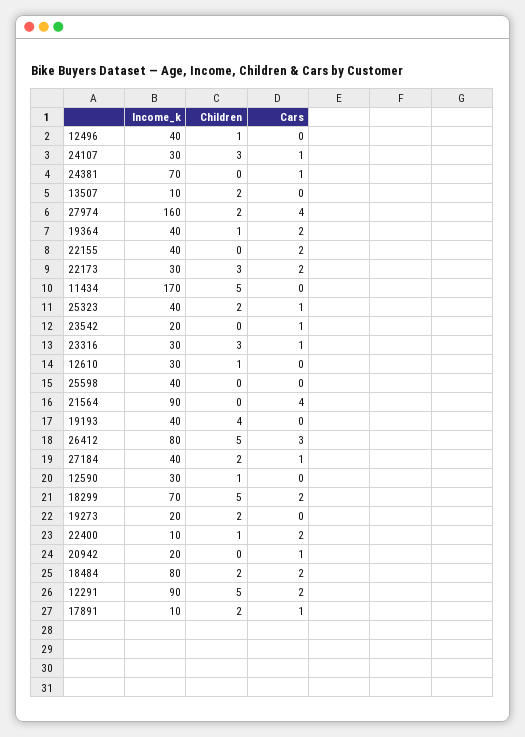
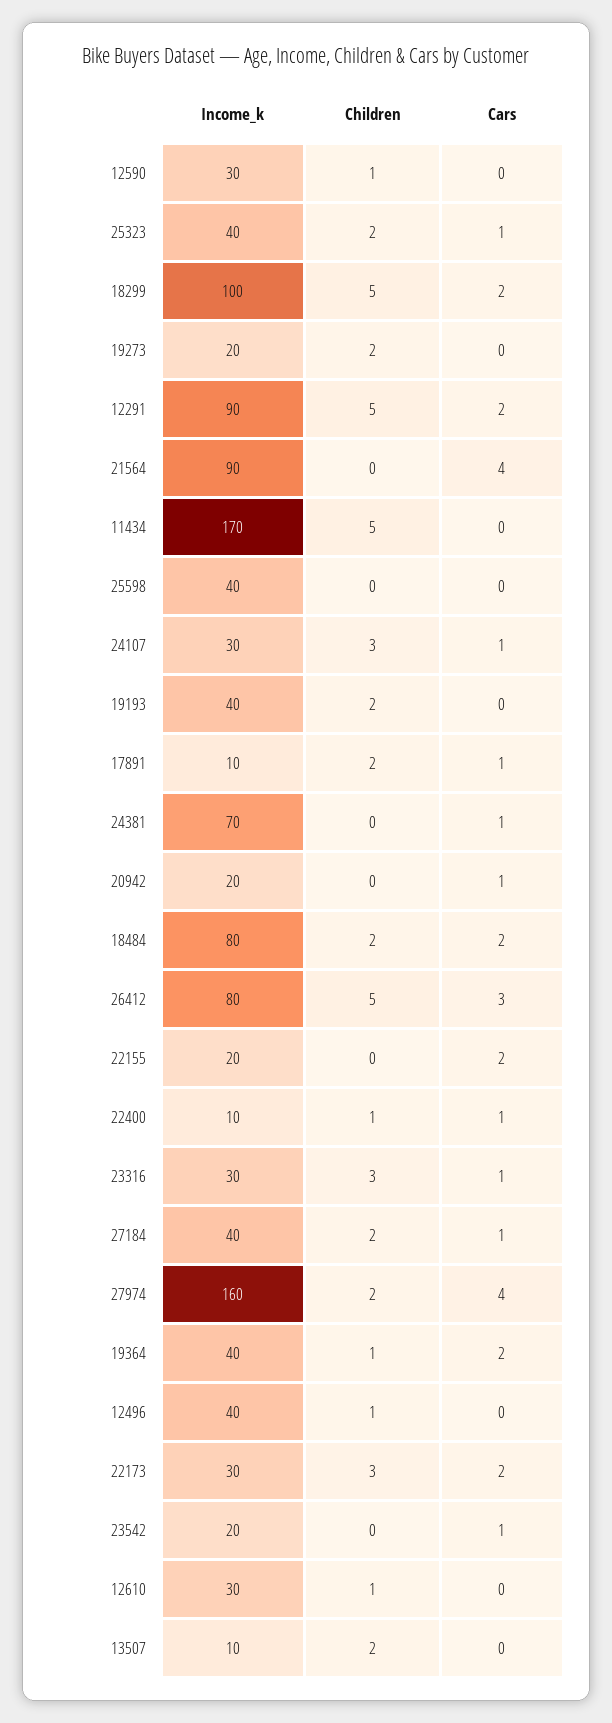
  {
    "Income_k": {
      "12496": 40,
      "24107": 30,
      "24381": 70,
      "13507": 10,
      "27974": 160,
      "19364": 40,
-     "22155": 40,
+     "22155": 20,
      "22173": 30,
      "11434": 170,
      "25323": 40,
      "23542": 20,
      "23316": 30,
      "12610": 30,
      "25598": 40,
      "21564": 90,
      "19193": 40,
      "26412": 80,
      "27184": 40,
      "12590": 30,
-     "18299": 70,
+     "18299": 100,
      "19273": 20,
      "22400": 10,
      "20942": 20,
      "18484": 80,
      "12291": 90,
      "17891": 10
    },
    "Children": {
      "12496": 1,
      "24107": 3,
      "24381": 0,
      "13507": 2,
      "27974": 2,
      "19364": 1,
      "22155": 0,
      "22173": 3,
      "11434": 5,
      "25323": 2,
      "23542": 0,
      "23316": 3,
      "12610": 1,
      "25598": 0,
      "21564": 0,
-     "19193": 4,
+     "19193": 2,
      "26412": 5,
      "27184": 2,
      "12590": 1,
      "18299": 5,
      "19273": 2,
      "22400": 1,
      "20942": 0,
      "18484": 2,
      "12291": 5,
      "17891": 2
    },
    "Cars": {
      "12496": 0,
      "24107": 1,
      "24381": 1,
      "13507": 0,
      "27974": 4,
      "19364": 2,
      "22155": 2,
      "22173": 2,
      "11434": 0,
      "25323": 1,
      "23542": 1,
      "23316": 1,
      "12610": 0,
      "25598": 0,
      "21564": 4,
      "19193": 0,
      "26412": 3,
      "27184": 1,
      "12590": 0,
      "18299": 2,
      "19273": 0,
-     "22400": 2,
+     "22400": 1,
      "20942": 1,
      "18484": 2,
      "12291": 2,
      "17891": 1
    }
  }

